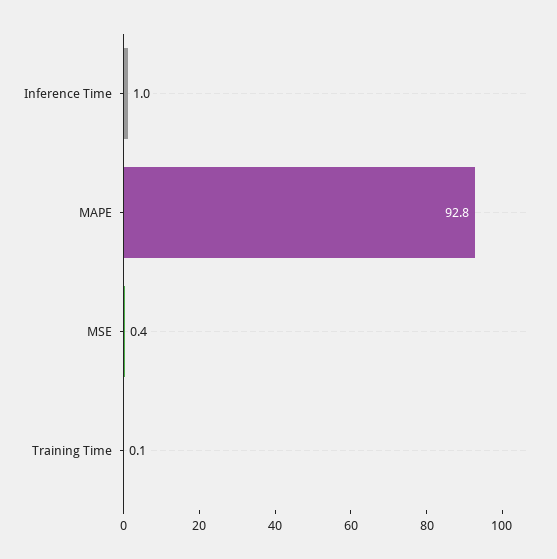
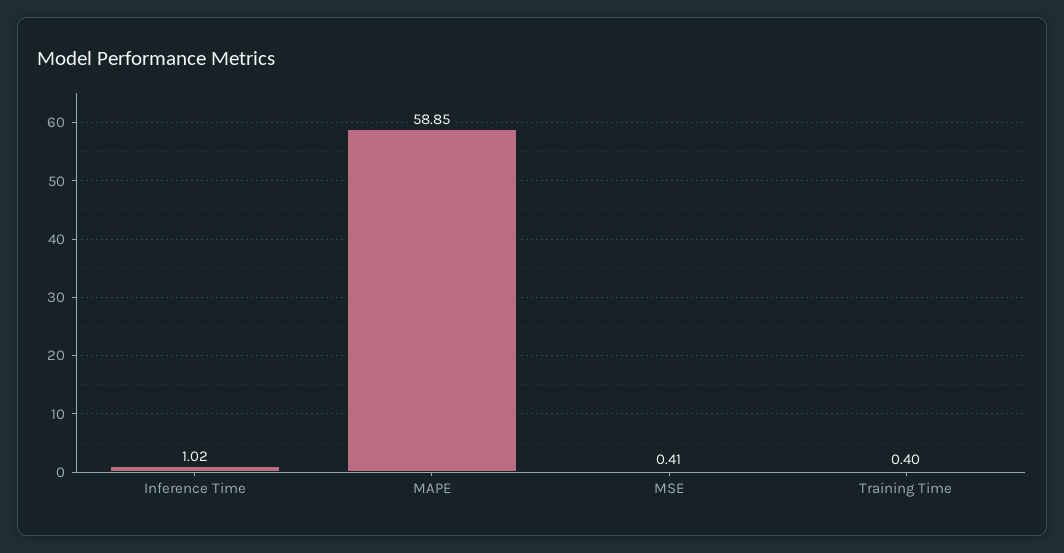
  {
    "Inference Time": 1.02,
-   "MAPE": 92.8,
+   "MAPE": 58.85,
    "MSE": 0.41,
-   "Training Time": 0.1
+   "Training Time": 0.4
  }

